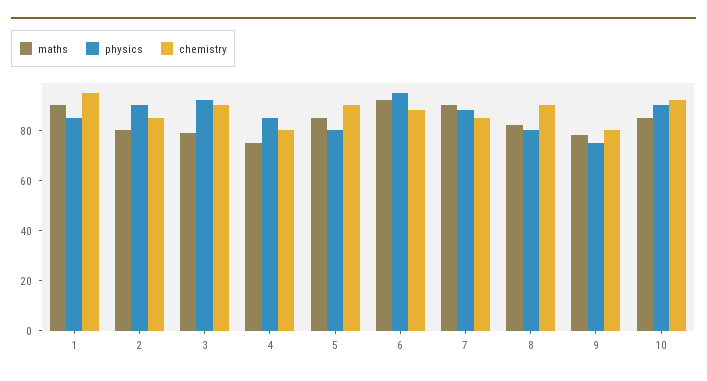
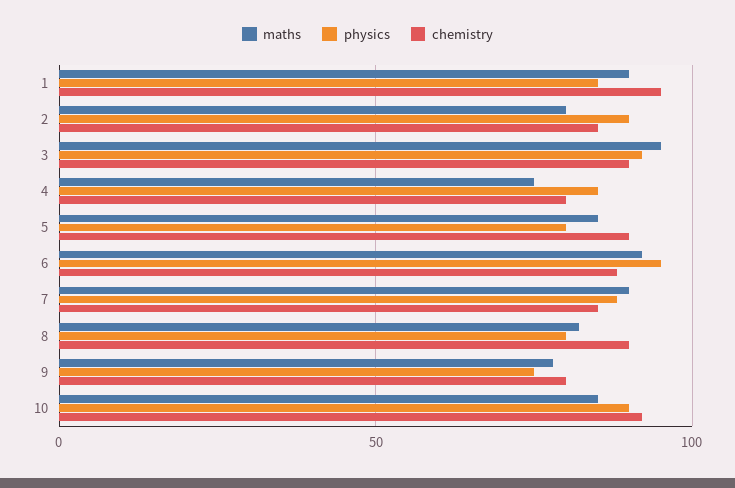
  {
    "maths": {
      "1": 90,
      "2": 80,
-     "3": 80,
+     "3": 95,
      "4": 75,
      "5": 85,
      "6": 90,
      "7": 90,
      "8": 80,
      "9": 80,
      "10": 85
    },
    "physics": {
      "1": 85,
      "2": 90,
      "3": 90,
      "4": 85,
      "5": 80,
      "6": 95,
      "7": 90,
      "8": 80,
      "9": 75,
      "10": 90
    },
    "chemistry": {
      "1": 95,
      "2": 85,
      "3": 90,
      "4": 80,
      "5": 90,
      "6": 90,
      "7": 85,
      "8": 90,
      "9": 80,
      "10": 90
    }
  }

